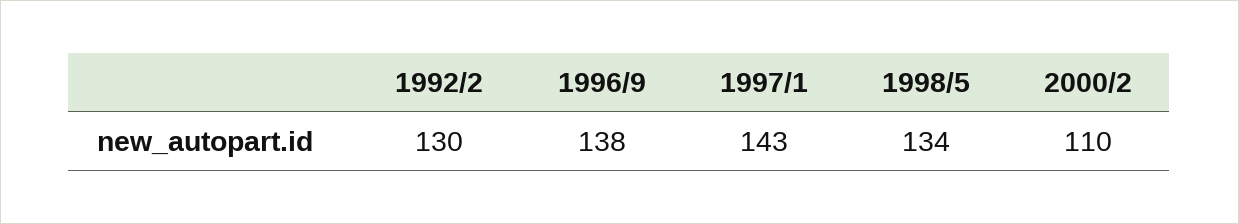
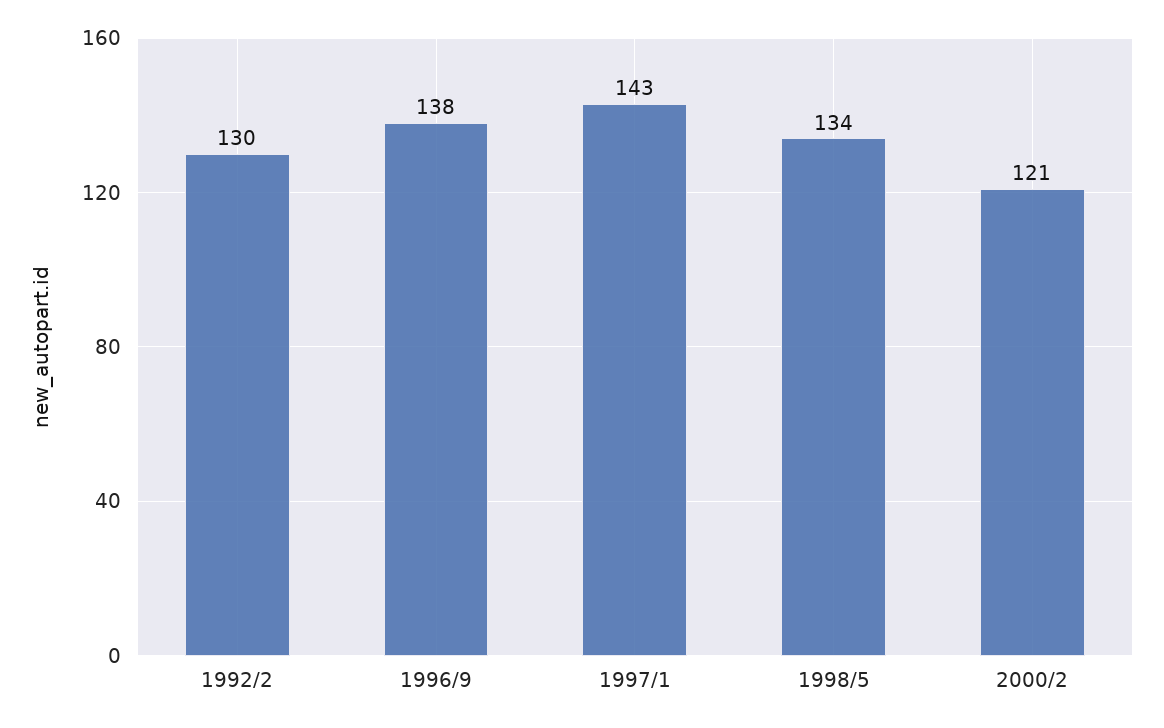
  {
    "1992/2": 130,
    "1996/9": 138,
    "1997/1": 143,
    "1998/5": 134,
-   "2000/2": 110
+   "2000/2": 121
  }

